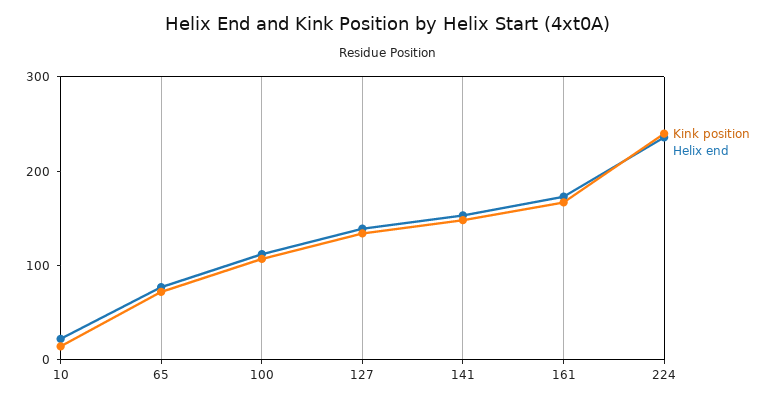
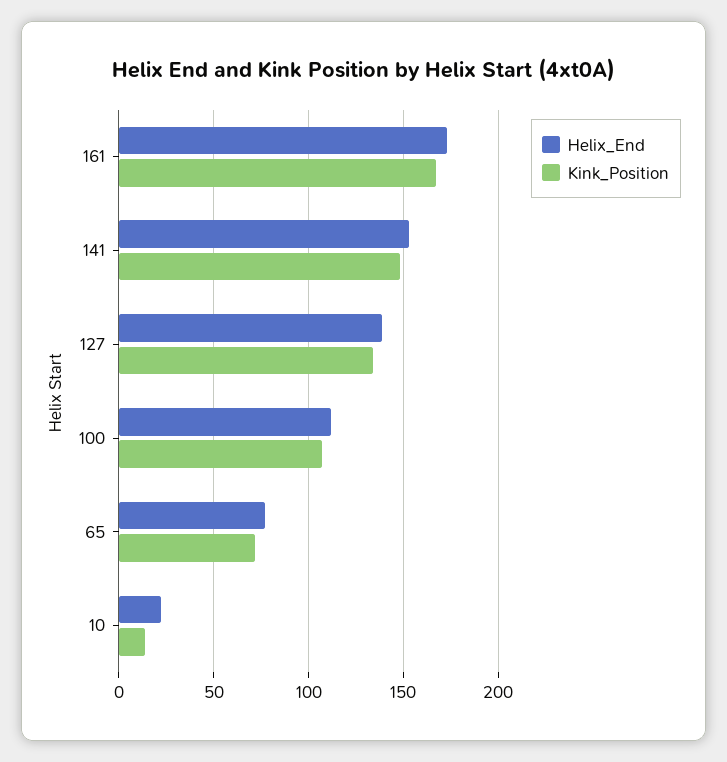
  {
    "Kink position": {
      "10": 15,
      "65": 70,
      "100": 105,
      "127": 135,
      "141": 150,
-     "161": 165,
+     "161": 165
-     "224": 240
    },
    "Helix end": {
      "10": 20,
      "65": 75,
      "100": 110,
      "127": 140,
      "141": 155,
-     "161": 175,
+     "161": 175
-     "224": 240
    }
  }

